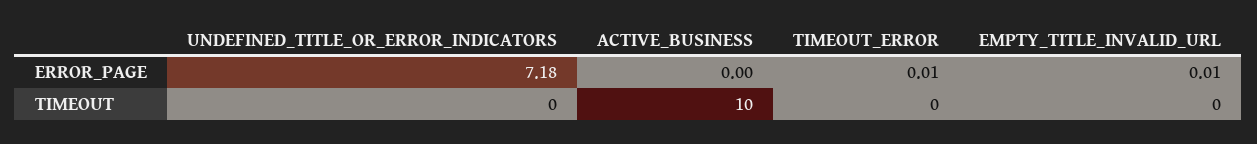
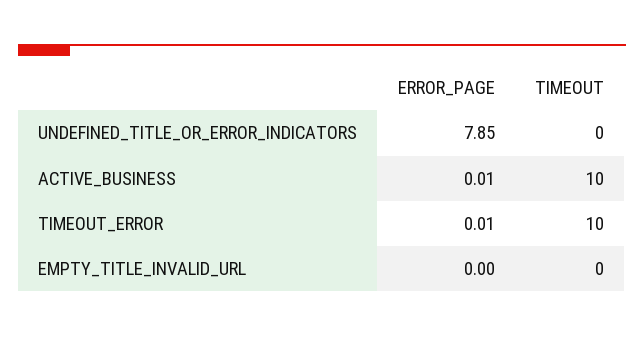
  {
    "UNDEFINED_TITLE_OR_ERROR_INDICATORS": {
-     "ERROR_PAGE": 7.18,
+     "ERROR_PAGE": 7.85,
      "TIMEOUT": 0
    },
    "ACTIVE_BUSINESS": {
-     "ERROR_PAGE": 0,
+     "ERROR_PAGE": 0.01,
      "TIMEOUT": 10
    },
    "TIMEOUT_ERROR": {
      "ERROR_PAGE": 0.01,
-     "TIMEOUT": 0
+     "TIMEOUT": 10
    },
    "EMPTY_TITLE_INVALID_URL": {
-     "ERROR_PAGE": 0.01,
+     "ERROR_PAGE": 0,
      "TIMEOUT": 0
    }
  }

